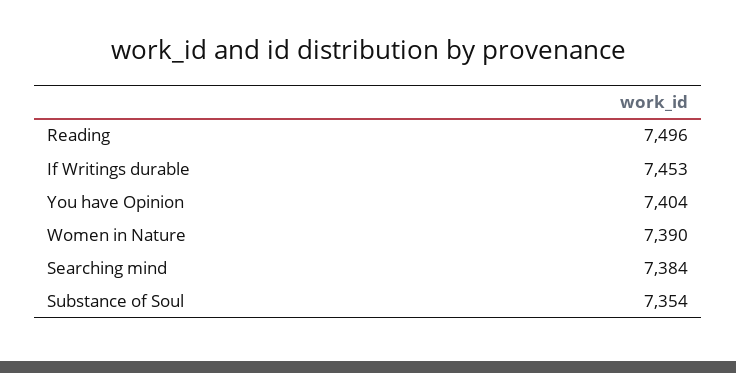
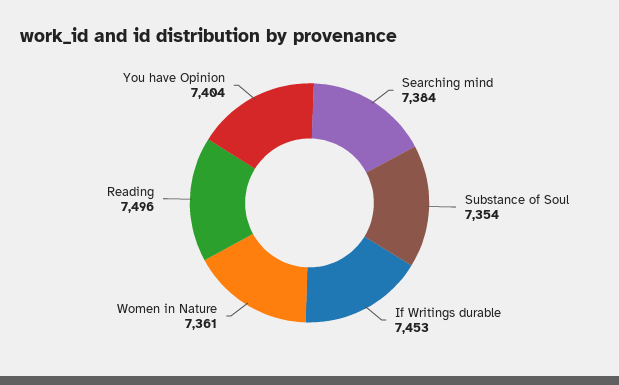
  {
    "Reading": 7496,
    "If Writings durable": 7453,
    "You have Opinion": 7404,
-   "Women in Nature": 7390,
+   "Women in Nature": 7361,
    "Searching mind": 7384,
    "Substance of Soul": 7354
  }

